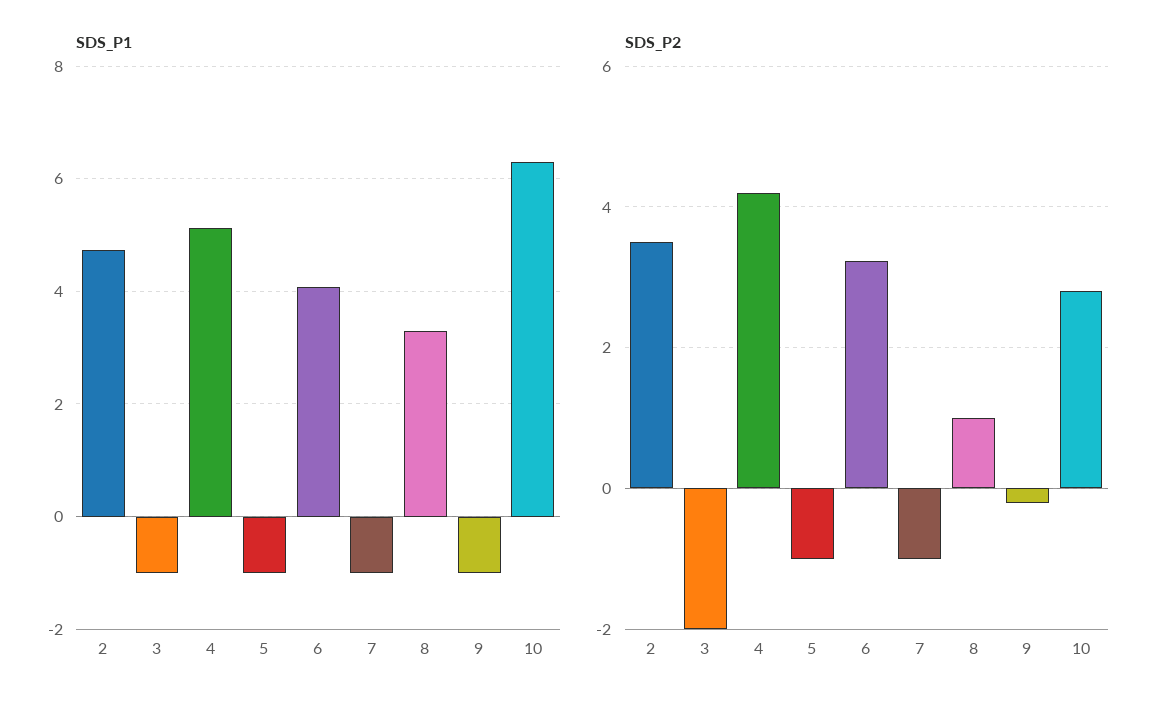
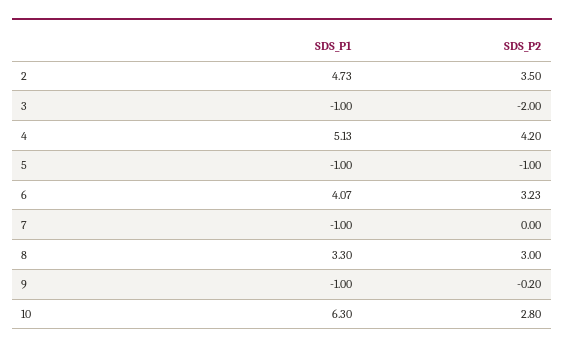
  {
    "SDS_P1": {
      "2": 4.73,
      "3": -1,
      "4": 5.13,
      "5": -1,
      "6": 4.07,
      "7": -1,
      "8": 3.3,
      "9": -1,
      "10": 6.3
    },
    "SDS_P2": {
      "2": 3.5,
      "3": -2,
      "4": 4.2,
      "5": -1,
      "6": 3.23,
-     "7": -1,
+     "7": 0,
-     "8": 1,
+     "8": 3,
      "9": -0.2,
      "10": 2.8
    }
  }

